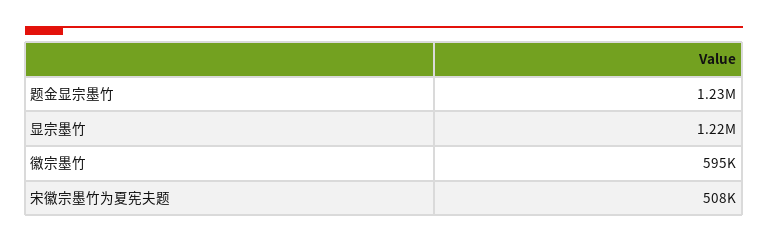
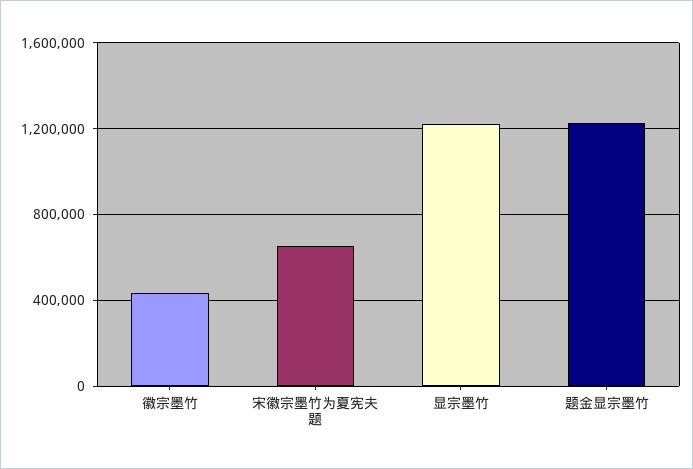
  {
    "题金显宗墨竹": 1230000,
    "显宗墨竹": 1220000,
-   "徽宗墨竹": 595000,
+   "徽宗墨竹": 450000,
-   "宋徽宗墨竹为夏宪夫题": 508000
+   "宋徽宗墨竹为夏宪夫题": 650000
  }

